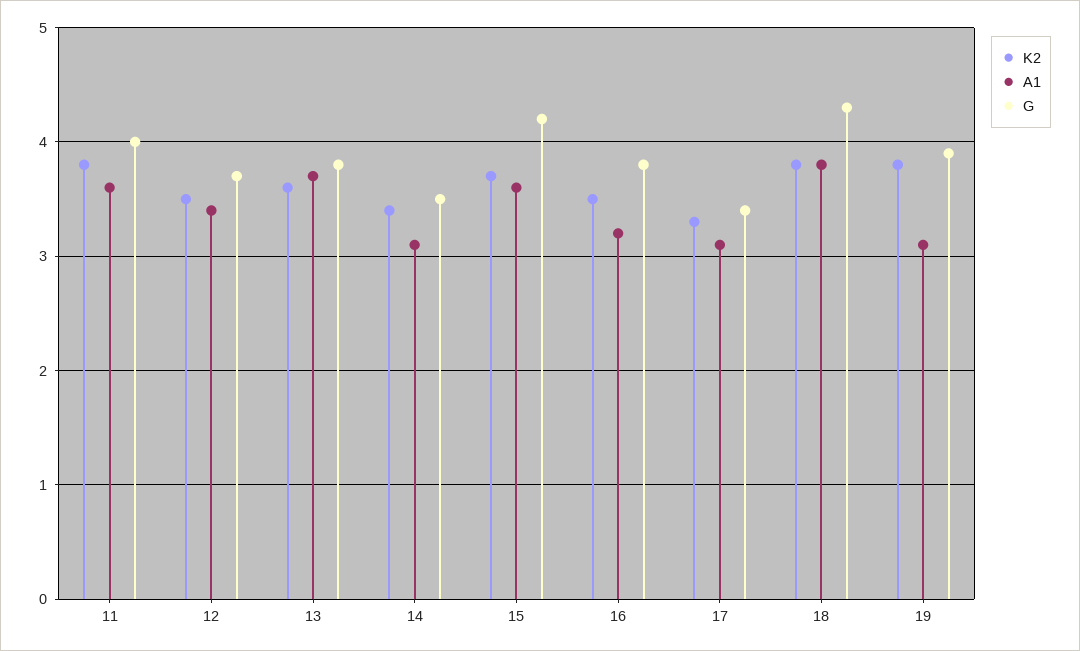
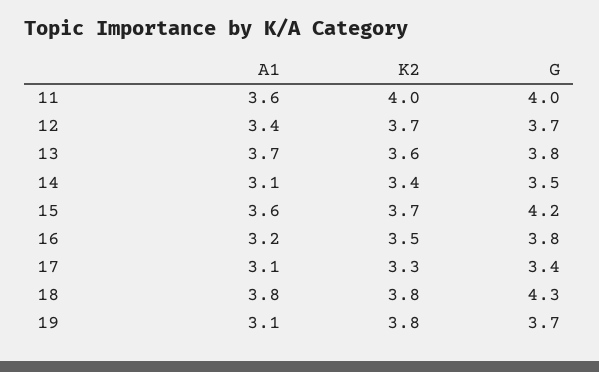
  {
    "K2": {
-     "11": 3.8,
+     "11": 4,
-     "12": 3.5,
+     "12": 3.7,
      "13": 3.6,
      "14": 3.4,
      "15": 3.7,
      "16": 3.5,
      "17": 3.3,
      "18": 3.8,
      "19": 3.8
    },
    "A1": {
      "11": 3.6,
      "12": 3.4,
      "13": 3.7,
      "14": 3.1,
      "15": 3.6,
      "16": 3.2,
      "17": 3.1,
      "18": 3.8,
      "19": 3.1
    },
    "G": {
      "11": 4,
      "12": 3.7,
      "13": 3.8,
      "14": 3.5,
      "15": 4.2,
      "16": 3.8,
      "17": 3.4,
      "18": 4.3,
-     "19": 3.9
+     "19": 3.7
    }
  }

